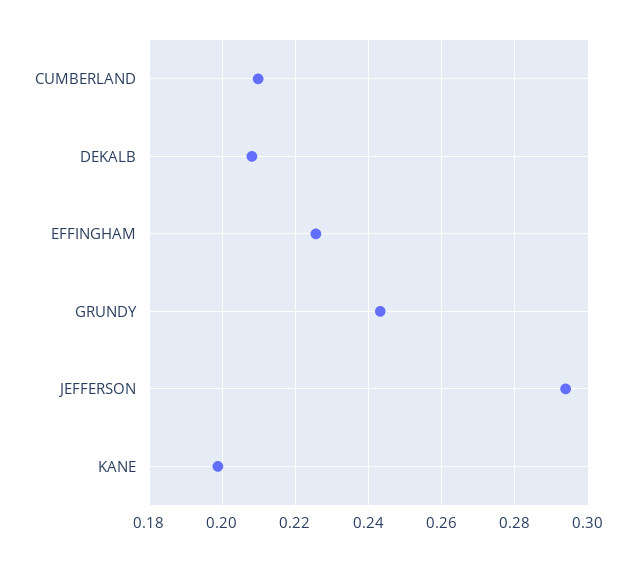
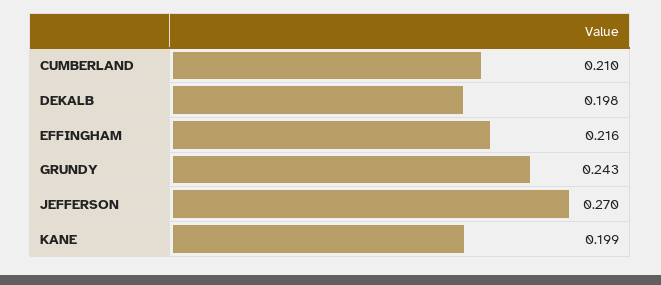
  {
    "CUMBERLAND": 0.21,
-   "DEKALB": 0.208,
+   "DEKALB": 0.198,
-   "EFFINGHAM": 0.226,
+   "EFFINGHAM": 0.216,
    "GRUNDY": 0.243,
-   "JEFFERSON": 0.294,
+   "JEFFERSON": 0.27,
    "KANE": 0.199
  }

